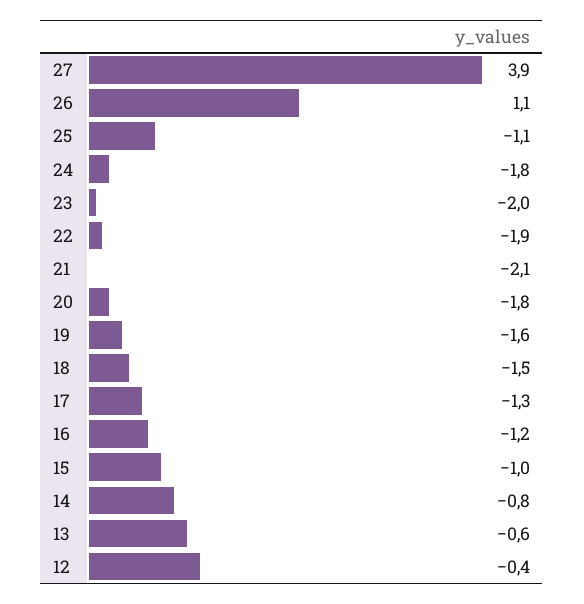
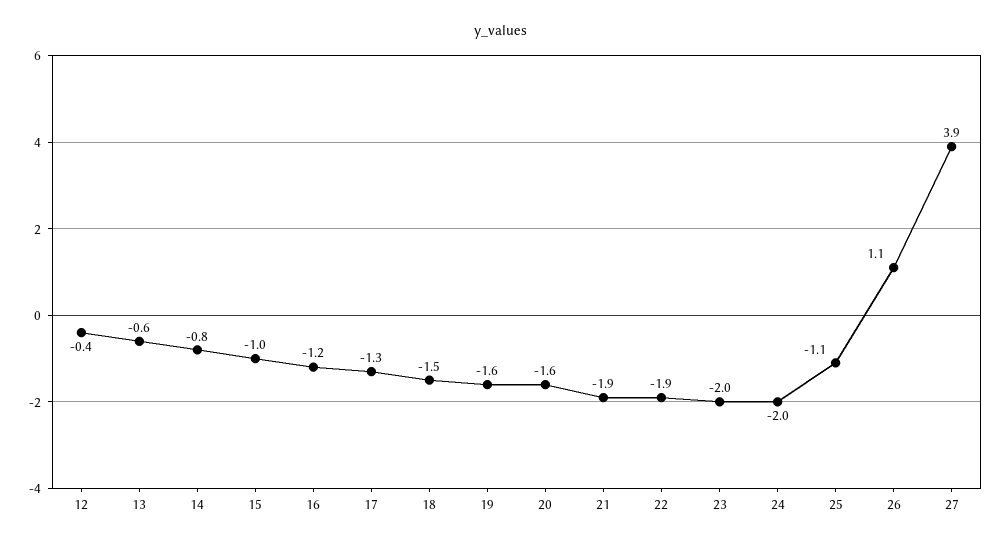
  {
    "27": 3.9,
    "26": 1.1,
    "25": -1.1,
-   "24": -1.8,
+   "24": -2,
    "23": -2,
    "22": -1.9,
-   "21": -2.1,
+   "21": -1.9,
-   "20": -1.8,
+   "20": -1.6,
    "19": -1.6,
    "18": -1.5,
    "17": -1.3,
    "16": -1.2,
    "15": -1,
    "14": -0.8,
    "13": -0.6,
    "12": -0.4
  }

